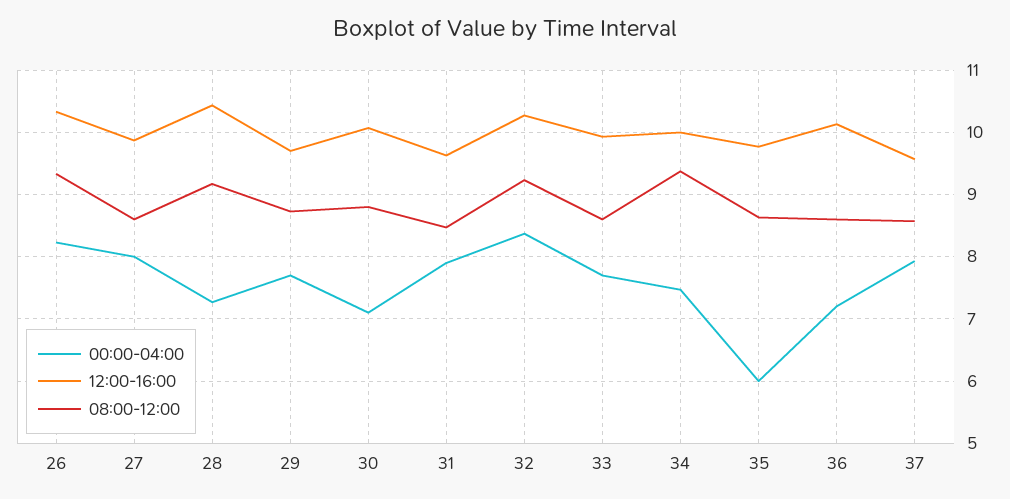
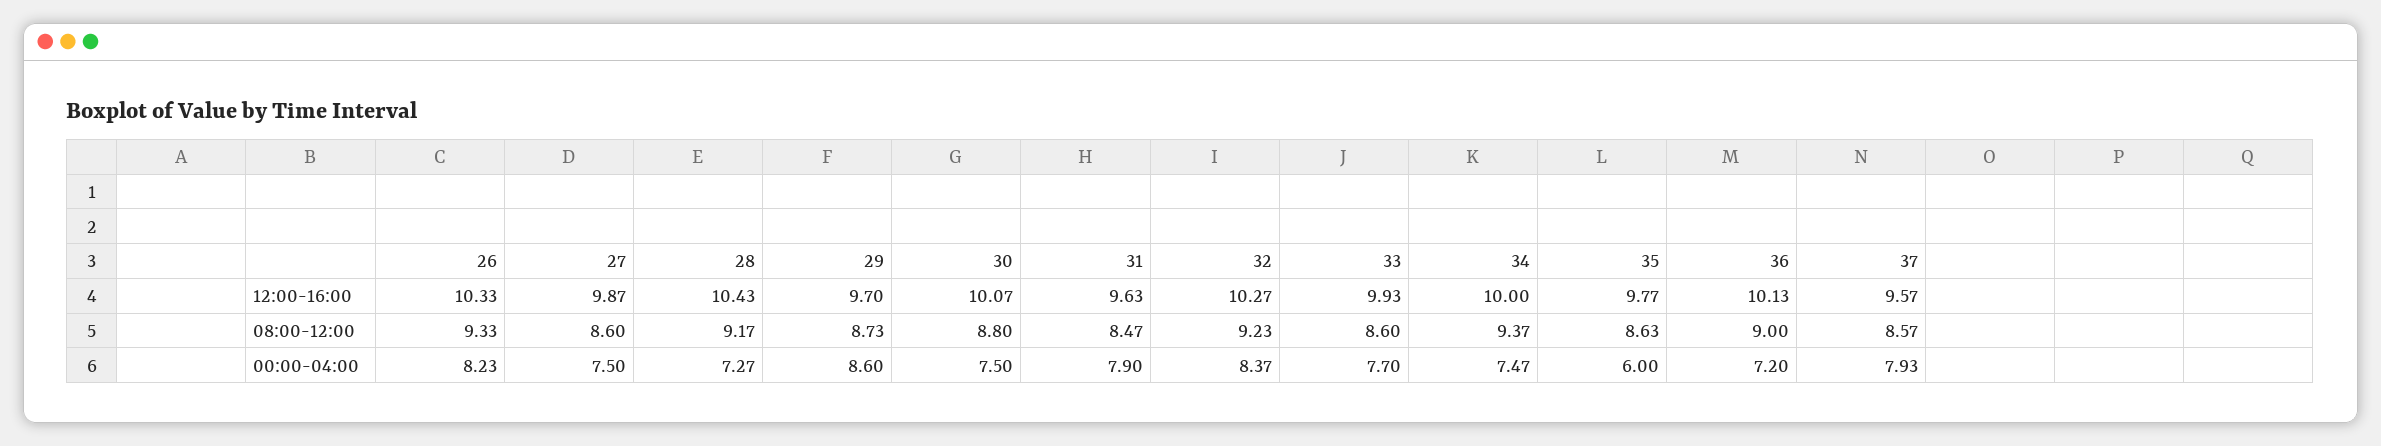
  {
    "00:00-04:00": {
      "26": 8.23,
-     "27": 8,
+     "27": 7.5,
      "28": 7.27,
-     "29": 7.7,
+     "29": 8.6,
-     "30": 7.1,
+     "30": 7.5,
      "31": 7.9,
      "32": 8.37,
      "33": 7.7,
      "34": 7.47,
      "35": 6,
      "36": 7.2,
      "37": 7.93
    },
    "12:00-16:00": {
      "26": 10.33,
      "27": 9.87,
      "28": 10.43,
      "29": 9.7,
      "30": 10.07,
      "31": 9.63,
      "32": 10.27,
      "33": 9.93,
      "34": 10,
      "35": 9.77,
      "36": 10.13,
      "37": 9.57
    },
    "08:00-12:00": {
      "26": 9.33,
      "27": 8.6,
      "28": 9.17,
      "29": 8.73,
      "30": 8.8,
      "31": 8.47,
      "32": 9.23,
      "33": 8.6,
      "34": 9.37,
      "35": 8.63,
-     "36": 8.6,
+     "36": 9,
      "37": 8.57
    }
  }

